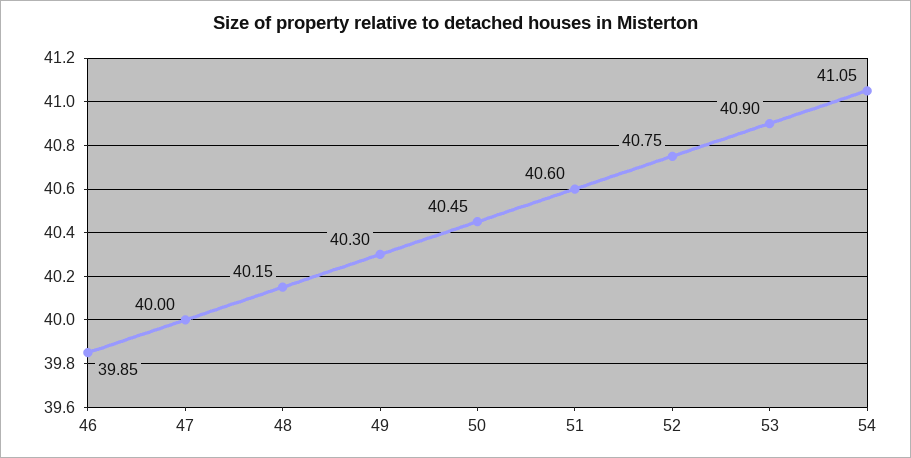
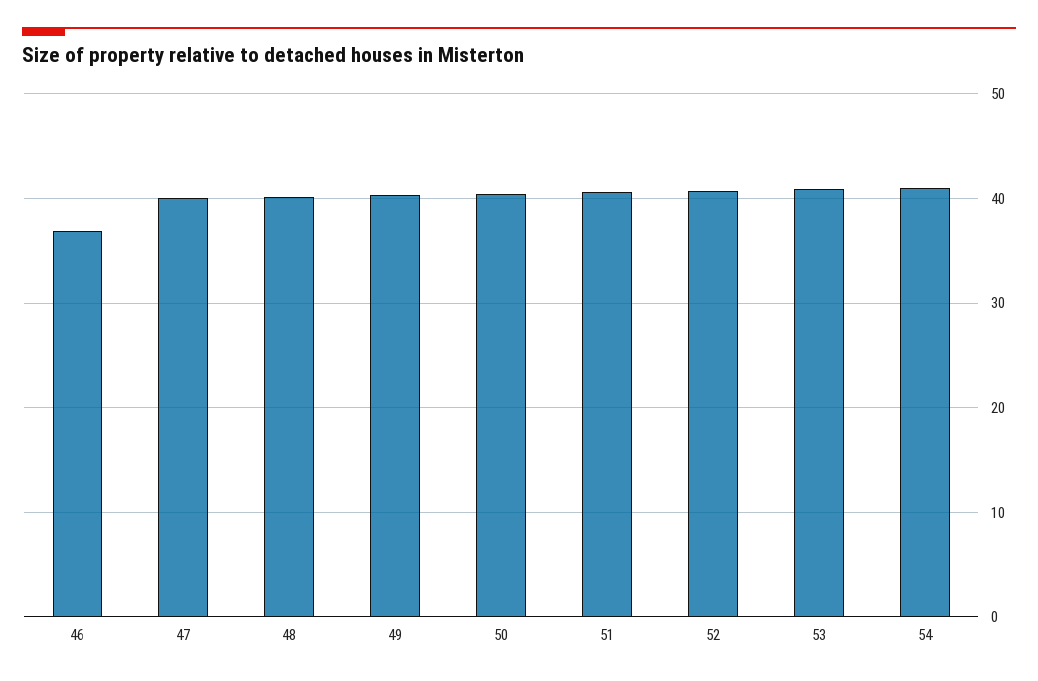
  {
-   "46": 39.85,
+   "46": 37,
    "47": 40,
    "48": 40.15,
    "49": 40.3,
    "50": 40.45,
    "51": 40.6,
    "52": 40.75,
    "53": 40.9,
    "54": 41.05
  }

